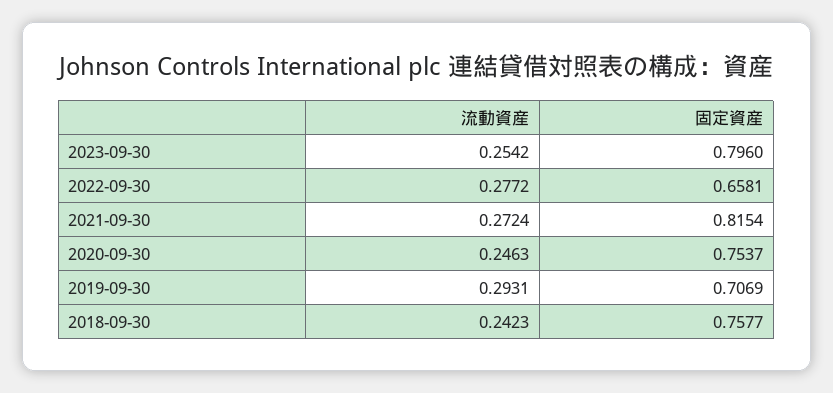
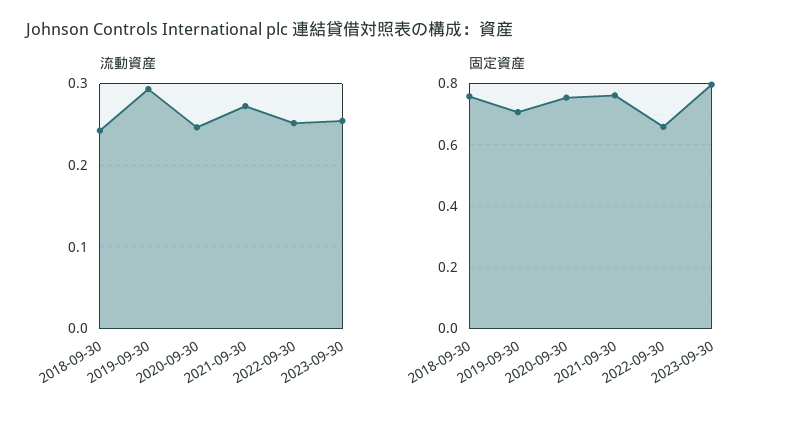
  {
    "流動資産": {
      "2023-09-30": 0.2542,
-     "2022-09-30": 0.2772,
+     "2022-09-30": 0.25,
      "2021-09-30": 0.2724,
      "2020-09-30": 0.2463,
      "2019-09-30": 0.2931,
      "2018-09-30": 0.2423
    },
    "固定資産": {
      "2023-09-30": 0.796,
      "2022-09-30": 0.6581,
-     "2021-09-30": 0.8154,
+     "2021-09-30": 0.76,
      "2020-09-30": 0.7537,
      "2019-09-30": 0.7069,
      "2018-09-30": 0.7577
    }
  }

